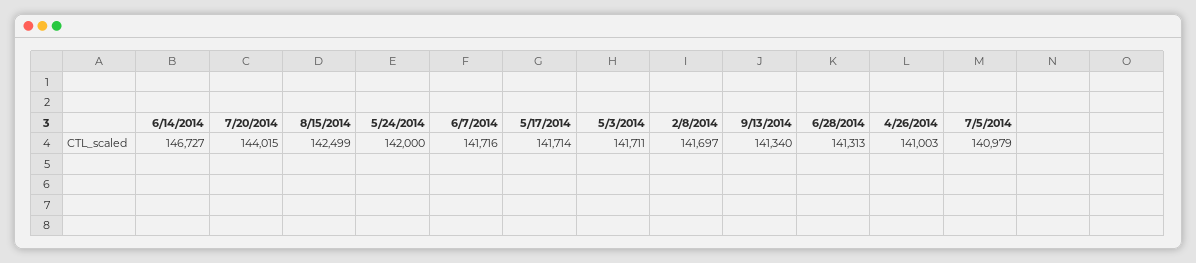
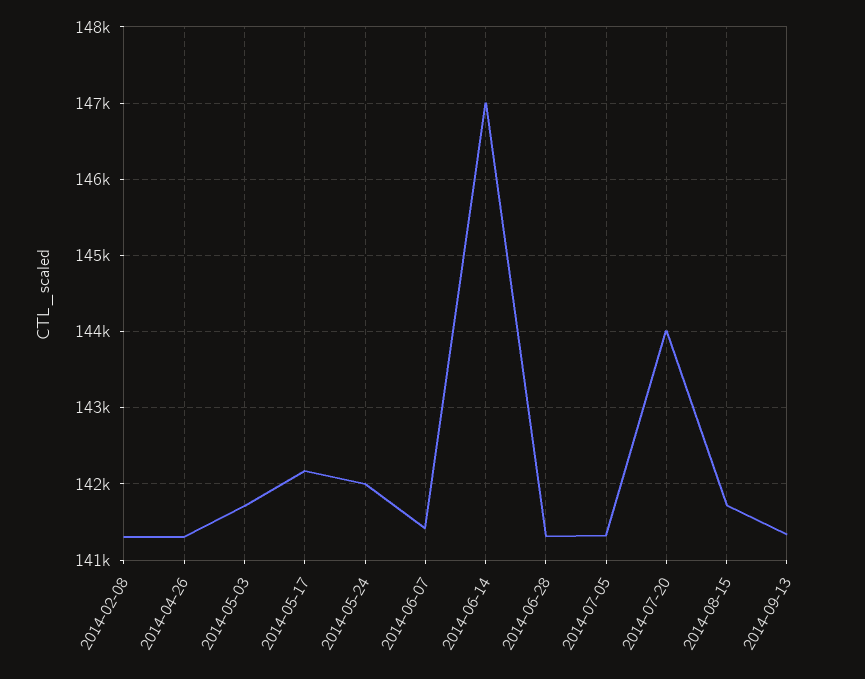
  {
-   "6/14/2014": 146727,
+   "6/14/2014": 147000,
    "7/20/2014": 144015,
-   "8/15/2014": 142499,
+   "8/15/2014": 141700,
    "5/24/2014": 142000,
-   "6/7/2014": 141716,
+   "6/7/2014": 141400,
-   "5/17/2014": 141714,
+   "5/17/2014": 142200,
    "5/3/2014": 141711,
-   "2/8/2014": 141697,
+   "2/8/2014": 141300,
    "9/13/2014": 141340,
    "6/28/2014": 141313,
-   "4/26/2014": 141003,
+   "4/26/2014": 141300,
-   "7/5/2014": 140979
+   "7/5/2014": 141300
  }

